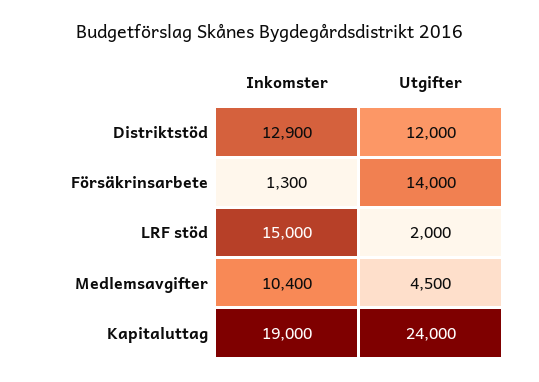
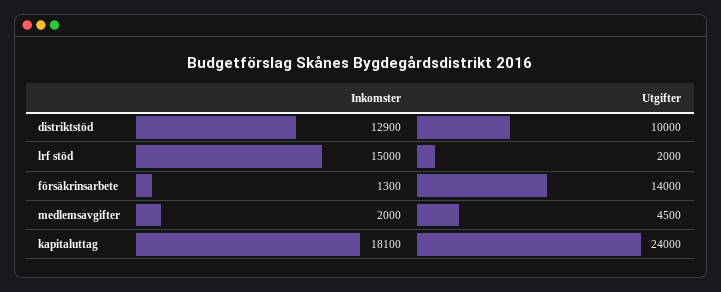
  {
    "Inkomster": {
      "Distriktstöd": 12900,
      "Försäkrinsarbete": 1300,
      "LRF stöd": 15000,
-     "Medlemsavgifter": 10400,
+     "Medlemsavgifter": 2000,
-     "Kapitaluttag": 19000
+     "Kapitaluttag": 18100
    },
    "Utgifter": {
-     "Distriktstöd": 12000,
+     "Distriktstöd": 10000,
      "Försäkrinsarbete": 14000,
      "LRF stöd": 2000,
      "Medlemsavgifter": 4500,
      "Kapitaluttag": 24000
    }
  }

